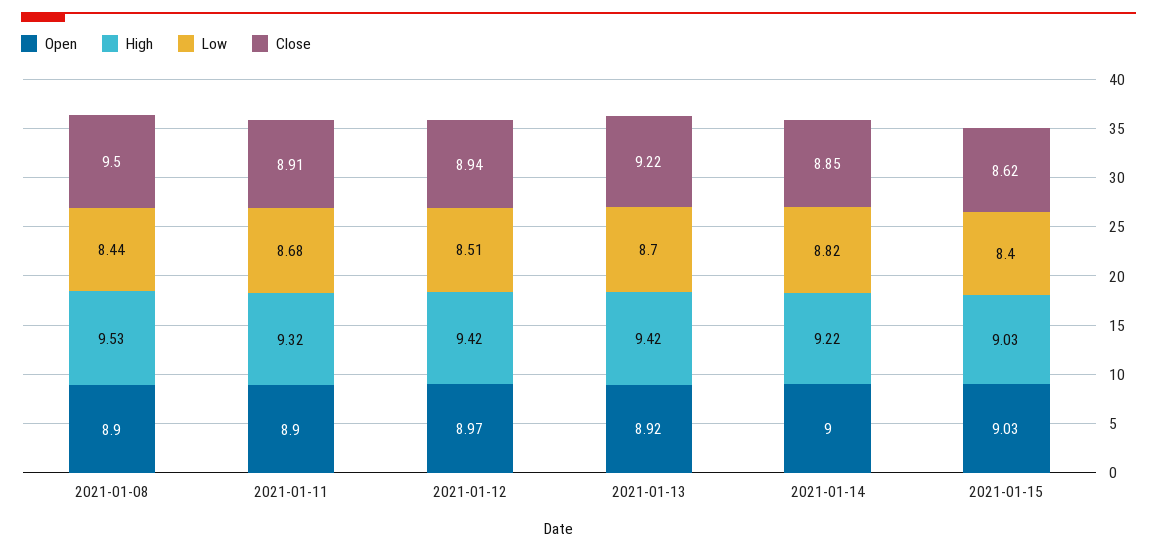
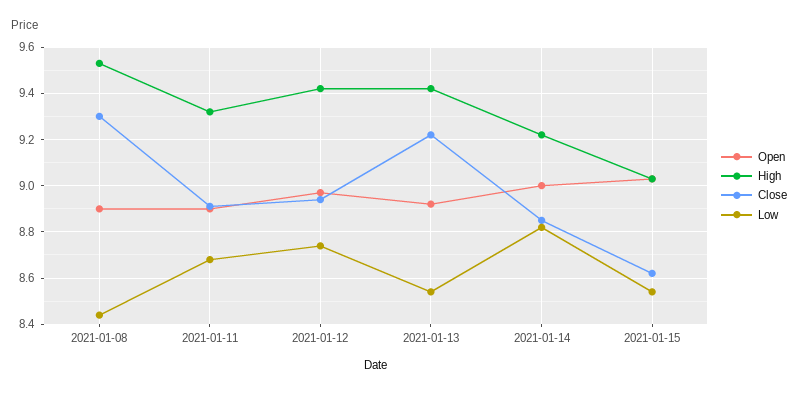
  {
    "Open": {
      "2021-01-08": 8.9,
      "2021-01-11": 8.9,
      "2021-01-12": 8.97,
      "2021-01-13": 8.92,
      "2021-01-14": 9,
      "2021-01-15": 9.03
    },
    "High": {
      "2021-01-08": 9.53,
      "2021-01-11": 9.32,
      "2021-01-12": 9.42,
      "2021-01-13": 9.42,
      "2021-01-14": 9.22,
      "2021-01-15": 9.03
    },
    "Low": {
      "2021-01-08": 8.44,
      "2021-01-11": 8.68,
-     "2021-01-12": 8.51,
+     "2021-01-12": 8.75,
-     "2021-01-13": 8.7,
+     "2021-01-13": 8.55,
      "2021-01-14": 8.82,
-     "2021-01-15": 8.4
+     "2021-01-15": 8.55
    },
    "Close": {
-     "2021-01-08": 9.5,
+     "2021-01-08": 9.3,
      "2021-01-11": 8.91,
      "2021-01-12": 8.94,
      "2021-01-13": 9.22,
      "2021-01-14": 8.85,
      "2021-01-15": 8.62
    }
  }

